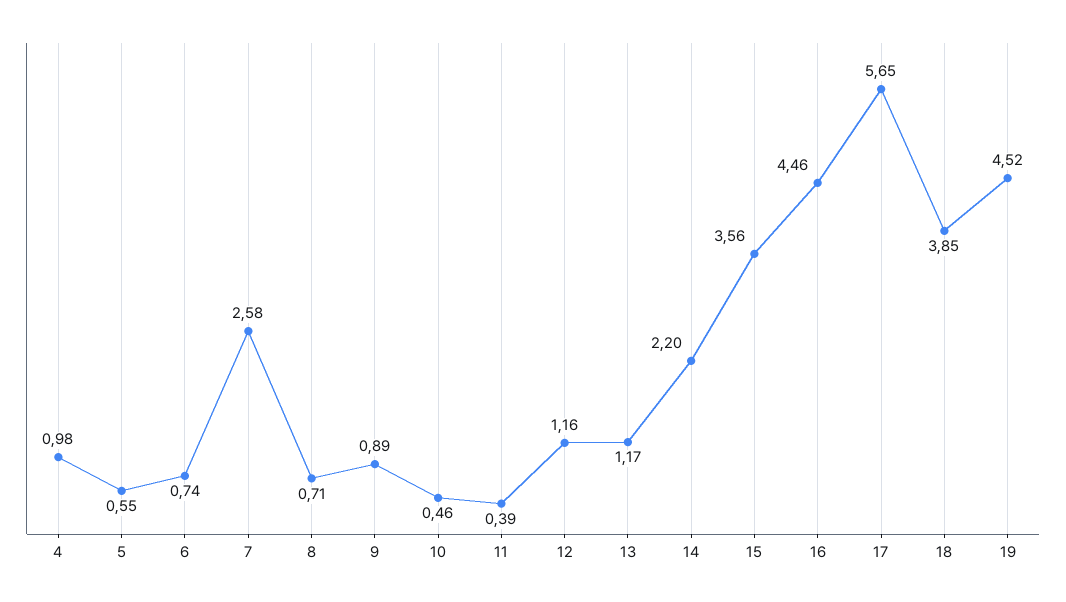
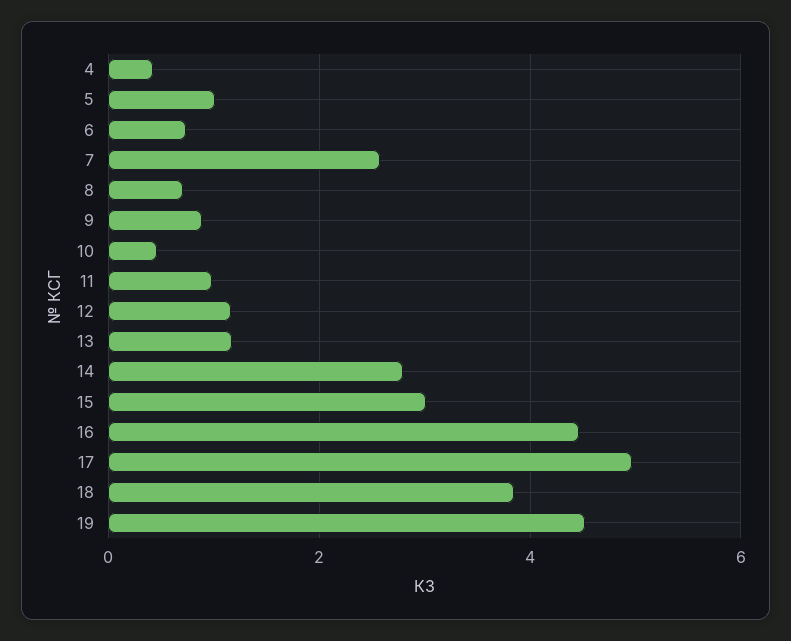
  {
-   "4": 0.98,
+   "4": 0.4,
-   "5": 0.55,
+   "5": 1,
    "6": 0.74,
    "7": 2.58,
    "8": 0.71,
    "9": 0.89,
    "10": 0.46,
-   "11": 0.39,
+   "11": 1,
    "12": 1.16,
    "13": 1.17,
-   "14": 2.2,
+   "14": 2.8,
-   "15": 3.56,
+   "15": 3,
    "16": 4.46,
-   "17": 5.65,
+   "17": 5,
    "18": 3.85,
    "19": 4.52
  }

